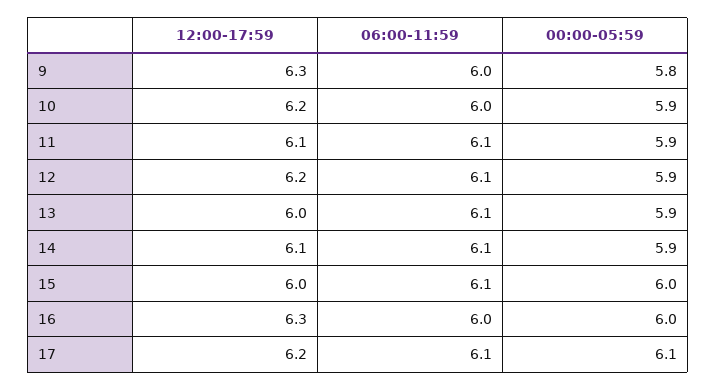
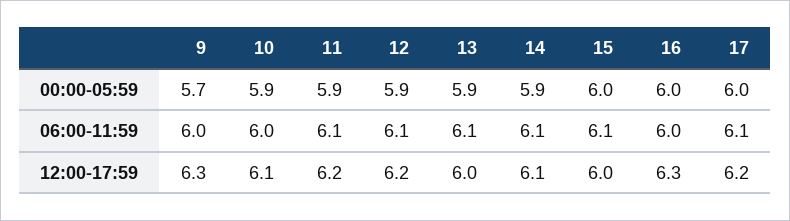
  {
    "12:00-17:59": {
      "9": 6.3,
-     "10": 6.2,
+     "10": 6.1,
-     "11": 6.1,
+     "11": 6.2,
      "12": 6.2,
      "13": 6,
      "14": 6.1,
      "15": 6,
      "16": 6.3,
      "17": 6.2
    },
    "06:00-11:59": {
      "9": 6,
      "10": 6,
      "11": 6.1,
      "12": 6.1,
      "13": 6.1,
      "14": 6.1,
      "15": 6.1,
      "16": 6,
      "17": 6.1
    },
    "00:00-05:59": {
-     "9": 5.8,
+     "9": 5.7,
      "10": 5.9,
      "11": 5.9,
      "12": 5.9,
      "13": 5.9,
      "14": 5.9,
      "15": 6,
      "16": 6,
-     "17": 6.1
+     "17": 6
    }
  }

